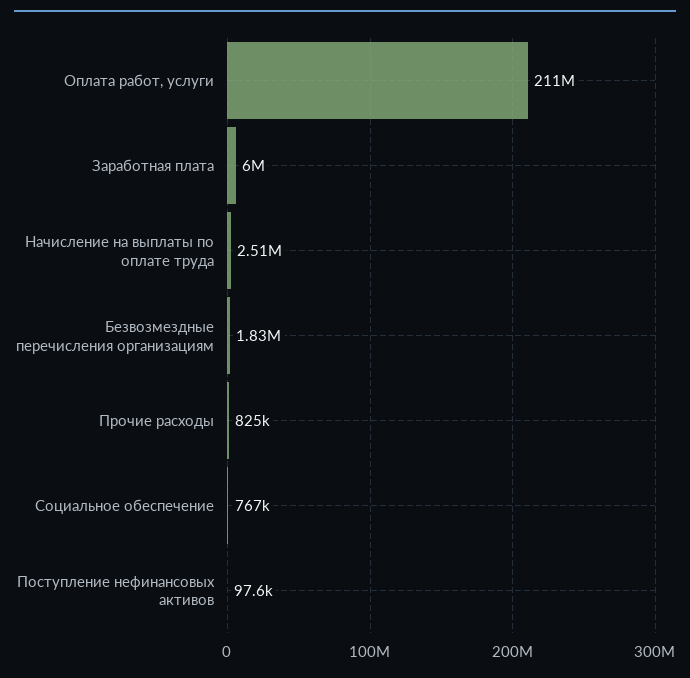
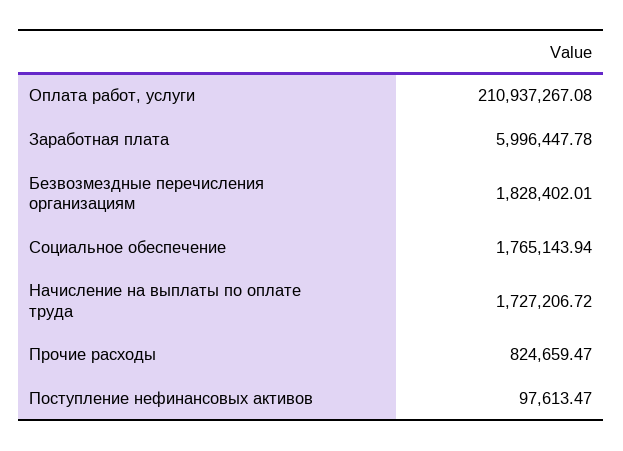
  {
    "Оплата работ, услуги": 210937267.08,
    "Заработная плата": 5996447.78,
-   "Начисление на выплаты по оплате труда": 2510000,
+   "Начисление на выплаты по оплате труда": 1727206.72,
    "Безвозмездные перечисления организациям": 1828402.01,
    "Прочие расходы": 824659.47,
-   "Социальное обеспечение": 767000,
+   "Социальное обеспечение": 1765143.94,
    "Поступление нефинансовых активов": 97613.47
  }

